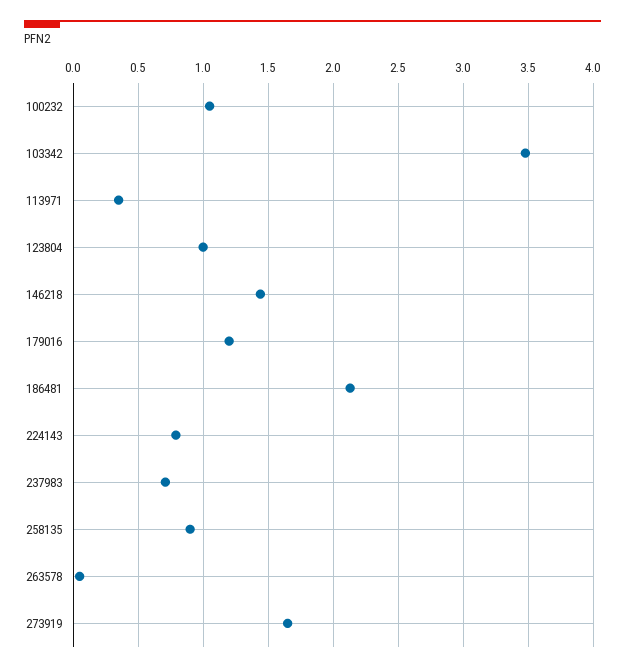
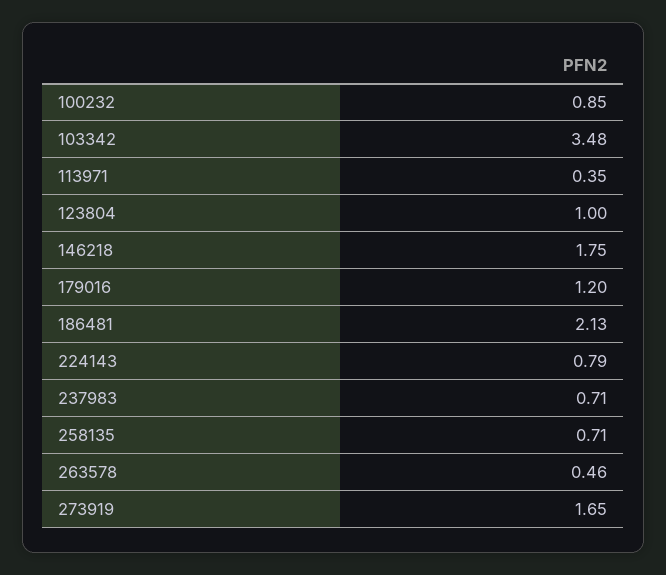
  {
-   "100232": 1.05,
+   "100232": 0.85,
    "103342": 3.48,
    "113971": 0.35,
    "123804": 1,
-   "146218": 1.45,
+   "146218": 1.75,
    "179016": 1.2,
    "186481": 2.13,
    "224143": 0.79,
    "237983": 0.71,
-   "258135": 0.9,
+   "258135": 0.71,
-   "263578": 0.05,
+   "263578": 0.46,
    "273919": 1.65
  }

